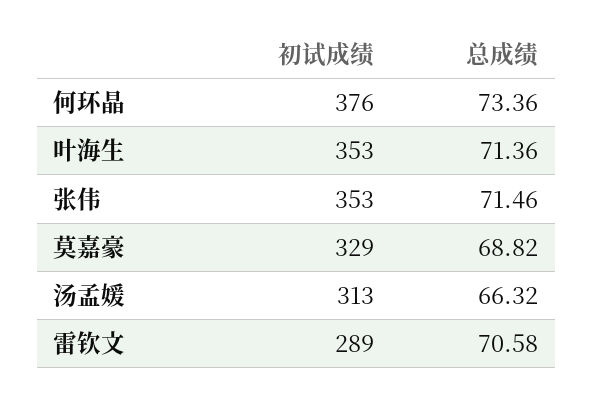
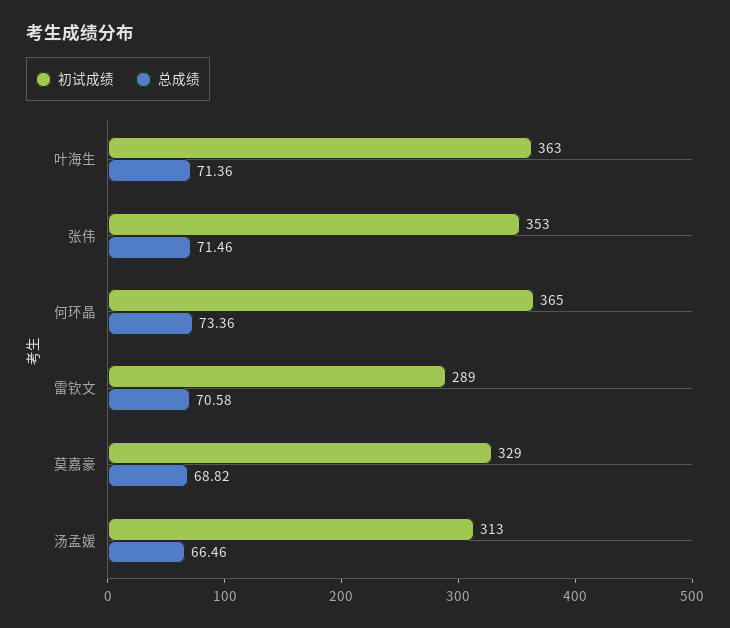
  {
    "初试成绩": {
-     "何环晶": 376,
+     "何环晶": 365,
-     "叶海生": 353,
+     "叶海生": 363,
      "张伟": 353,
      "莫嘉豪": 329,
      "汤孟媛": 313,
      "雷钦文": 289
    },
    "总成绩": {
      "何环晶": 73.36,
      "叶海生": 71.36,
      "张伟": 71.46,
      "莫嘉豪": 68.82,
-     "汤孟媛": 66.32,
+     "汤孟媛": 66.46,
      "雷钦文": 70.58
    }
  }

